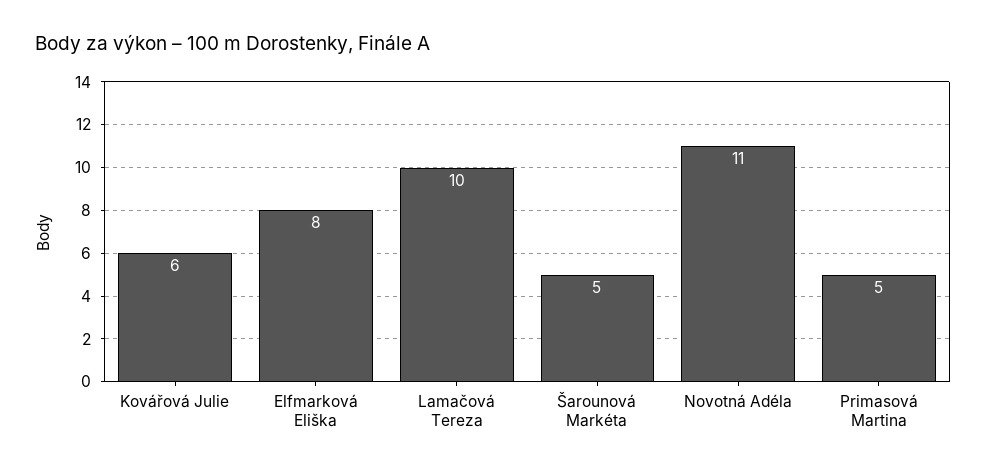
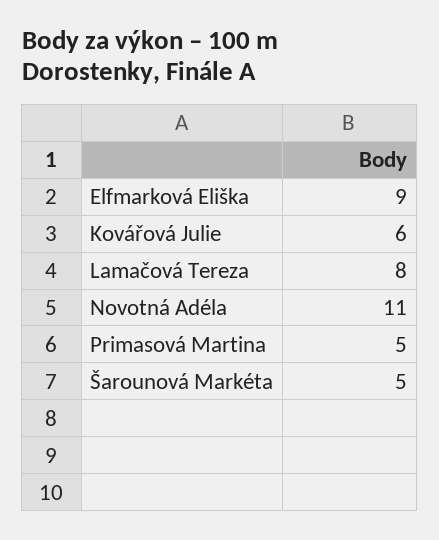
  {
    "Kovářová Julie": 6,
-   "Elfmarková Eliška": 8,
+   "Elfmarková Eliška": 9,
-   "Lamačová Tereza": 10,
+   "Lamačová Tereza": 8,
    "Šarounová Markéta": 5,
    "Novotná Adéla": 11,
    "Primasová Martina": 5
  }

